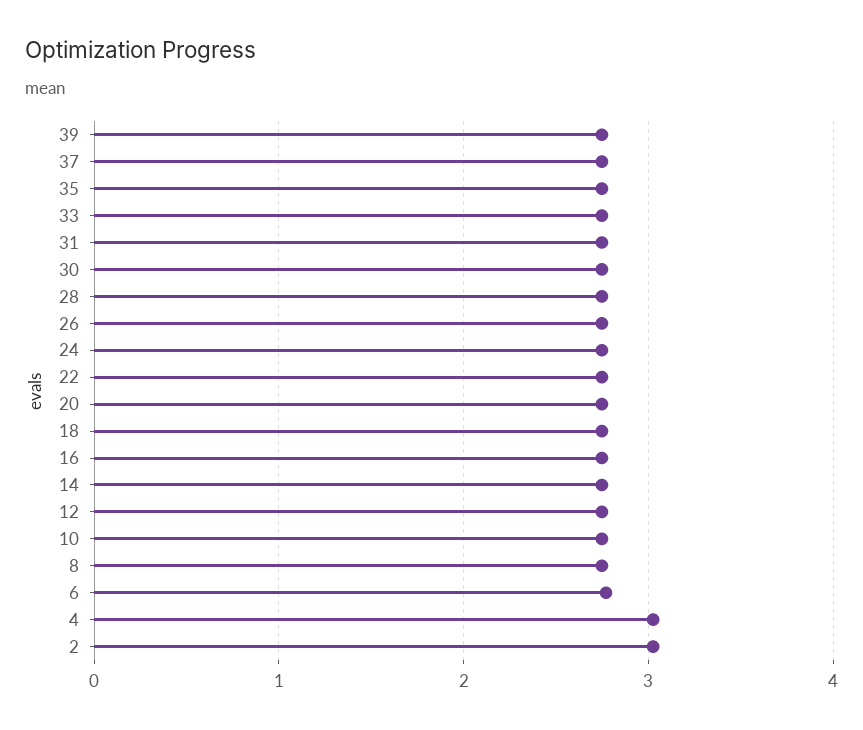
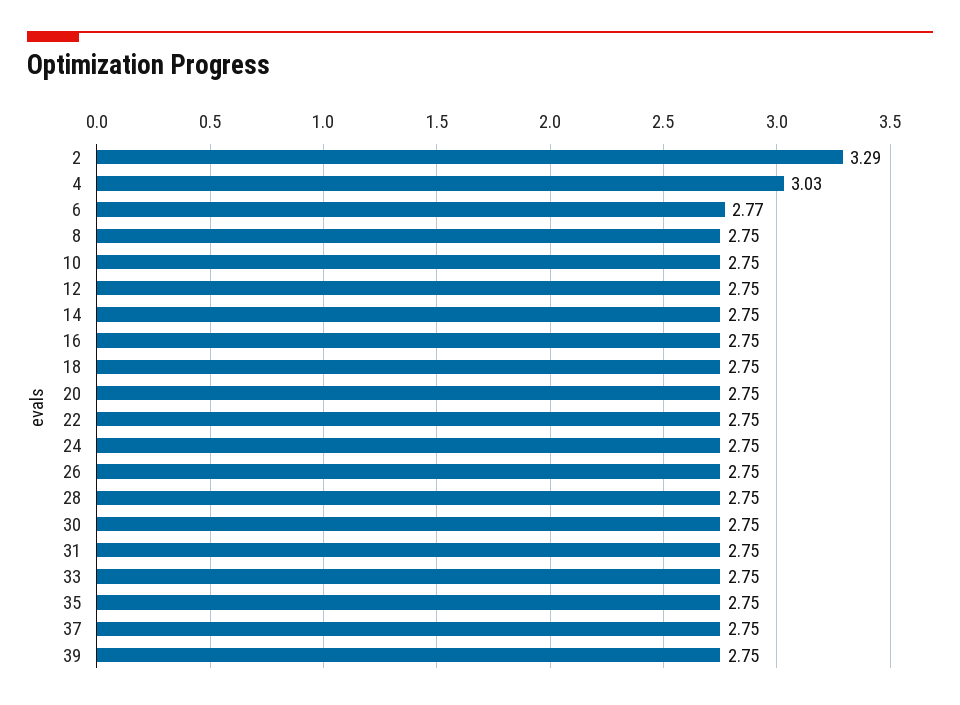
  {
    "39": 2.75,
    "37": 2.75,
    "35": 2.75,
    "33": 2.75,
    "31": 2.75,
    "30": 2.75,
    "28": 2.75,
    "26": 2.75,
    "24": 2.75,
    "22": 2.75,
    "20": 2.75,
    "18": 2.75,
    "16": 2.75,
    "14": 2.75,
    "12": 2.75,
    "10": 2.75,
    "8": 2.75,
    "6": 2.77,
    "4": 3.03,
-   "2": 3
+   "2": 3.29
  }

